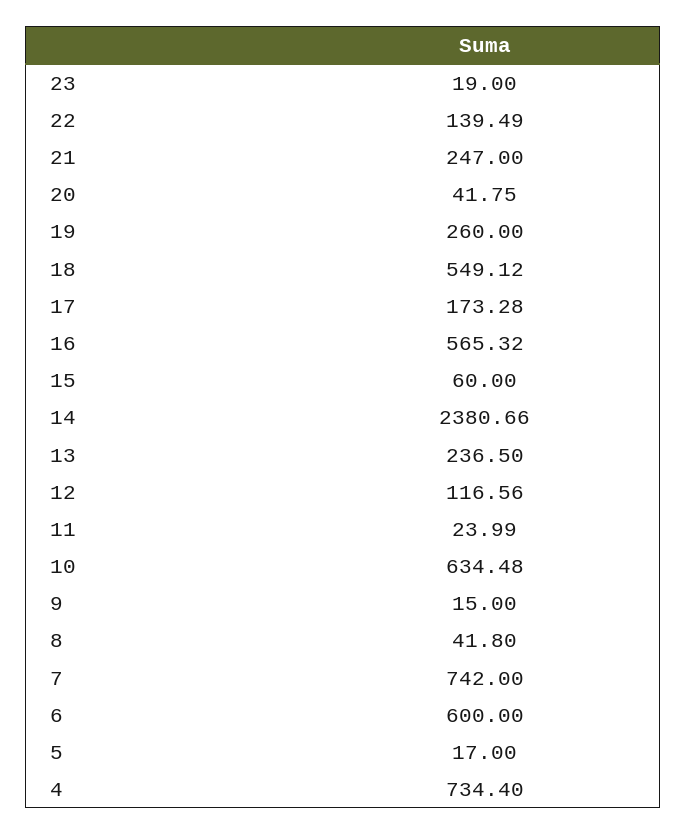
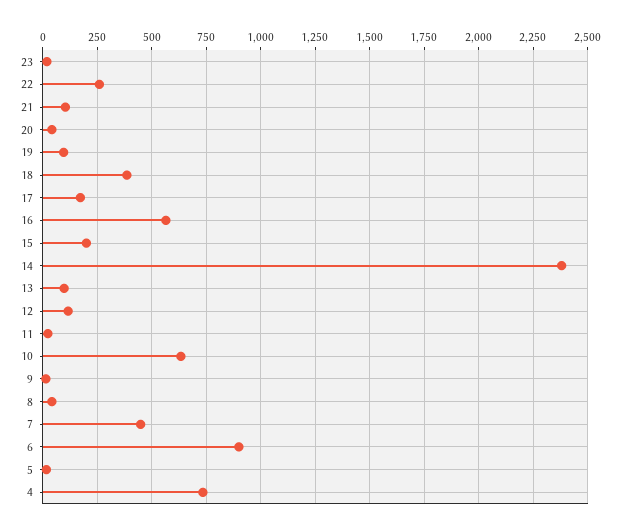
  {
    "23": 19,
-   "22": 139.49,
+   "22": 250,
-   "21": 247,
+   "21": 100,
    "20": 41.75,
-   "19": 260,
+   "19": 100,
-   "18": 549.12,
+   "18": 400,
    "17": 173.28,
    "16": 565.32,
-   "15": 60,
+   "15": 200,
    "14": 2380.66,
-   "13": 236.5,
+   "13": 100,
    "12": 116.56,
    "11": 23.99,
    "10": 634.48,
    "9": 15,
    "8": 41.8,
-   "7": 742,
+   "7": 450,
-   "6": 600,
+   "6": 900,
    "5": 17,
    "4": 734.4
  }

